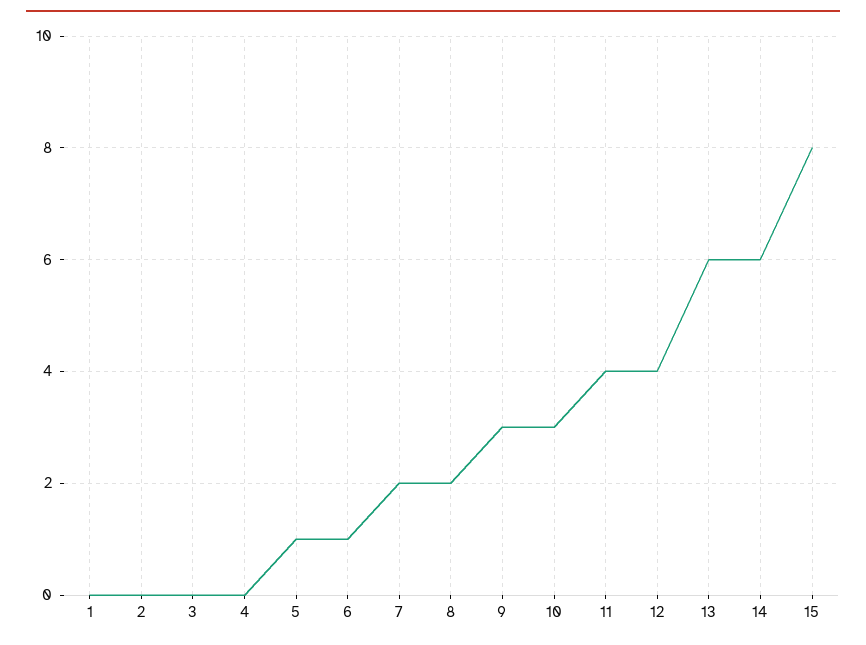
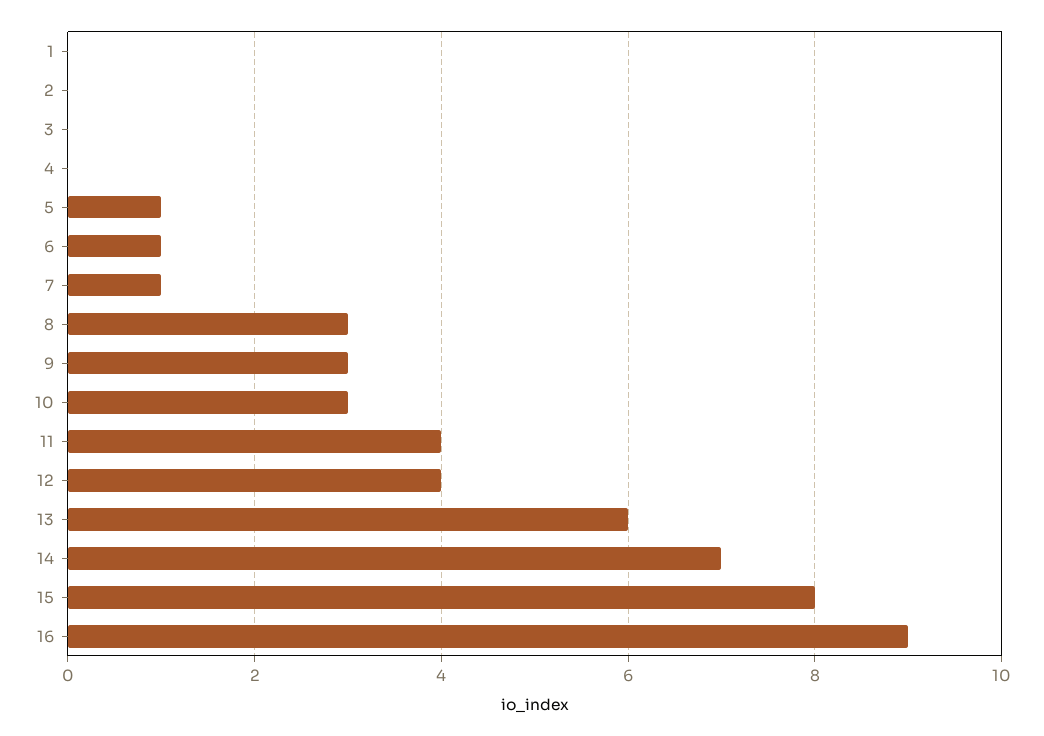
  {
    "1": 0,
    "2": 0,
    "3": 0,
    "4": 0,
    "5": 1,
    "6": 1,
-   "7": 2,
+   "7": 1,
-   "8": 2,
+   "8": 3,
    "9": 3,
    "10": 3,
    "11": 4,
    "12": 4,
    "13": 6,
-   "14": 6,
+   "14": 7,
-   "15": 8
+   "15": 8,
+   "16": 9
  }

